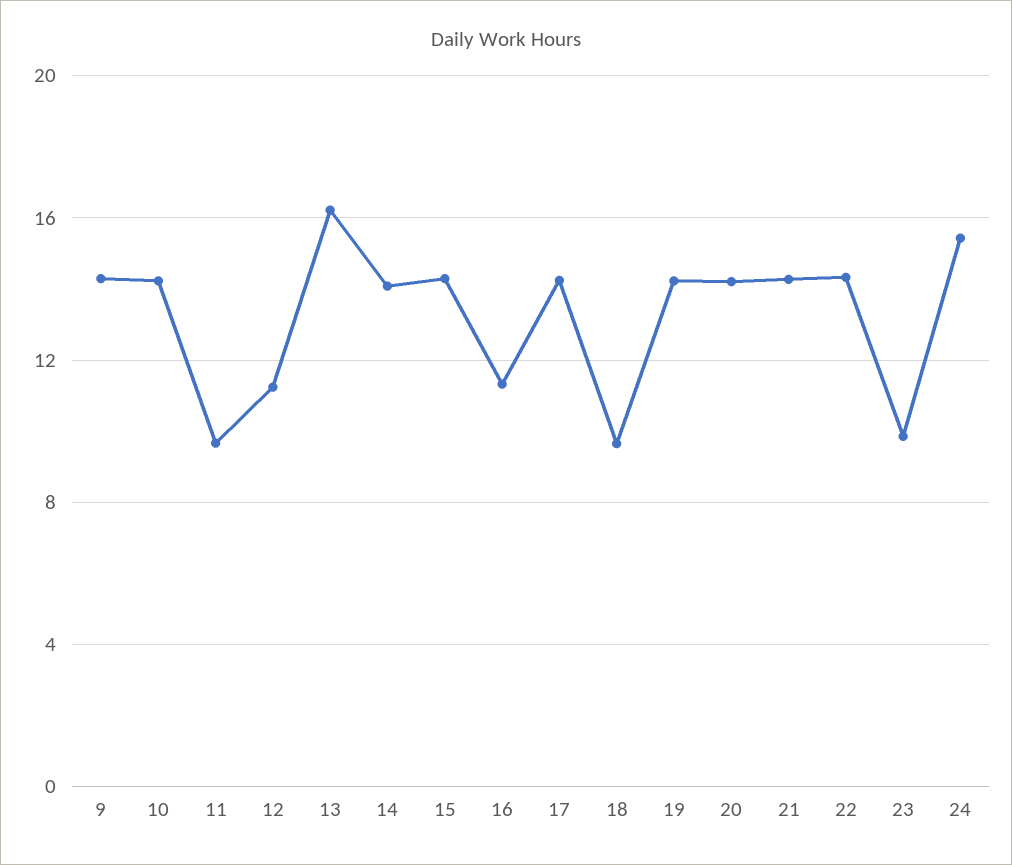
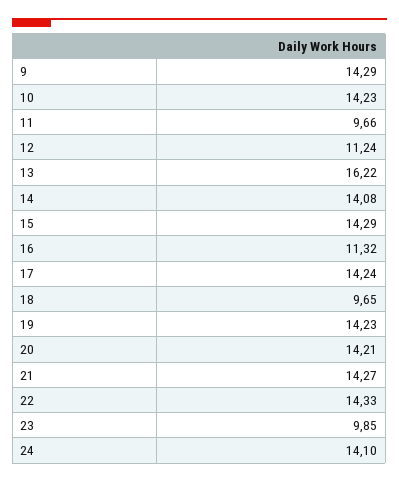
  {
    "9": 14.29,
    "10": 14.23,
    "11": 9.66,
    "12": 11.24,
    "13": 16.22,
    "14": 14.08,
    "15": 14.29,
    "16": 11.32,
    "17": 14.24,
    "18": 9.65,
    "19": 14.23,
    "20": 14.21,
    "21": 14.27,
    "22": 14.33,
    "23": 9.85,
-   "24": 15.5
+   "24": 14.1
  }

